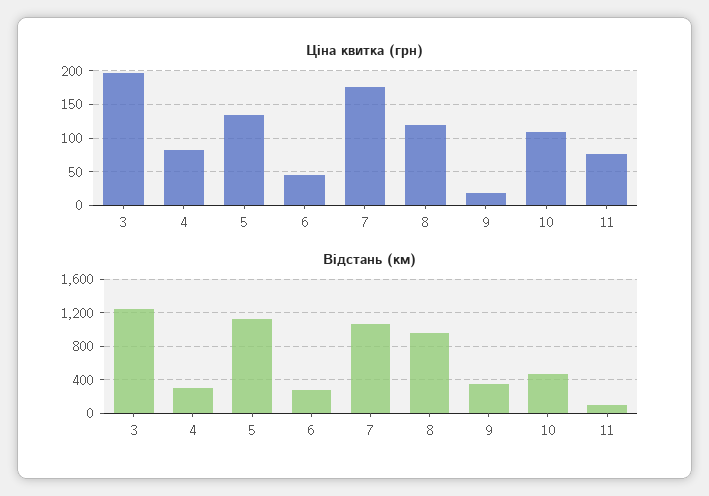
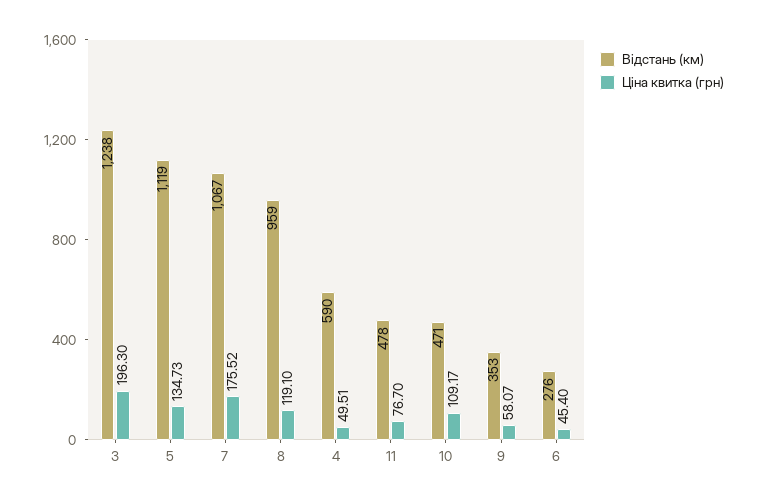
  {
    "Ціна квитка (грн)": {
      "3": 196.3,
-     "4": 80,
+     "4": 49.51,
      "5": 134.73,
      "6": 45.4,
      "7": 175.52,
      "8": 119.1,
-     "9": 20,
+     "9": 58.07,
      "10": 109.17,
      "11": 76.7
    },
    "Відстань (км)": {
      "3": 1238,
-     "4": 300,
+     "4": 590,
      "5": 1119,
      "6": 276,
      "7": 1067,
      "8": 959,
      "9": 353,
      "10": 471,
-     "11": 100
+     "11": 478
    }
  }

